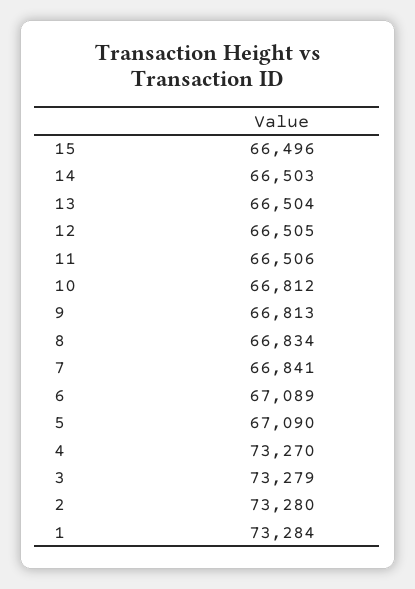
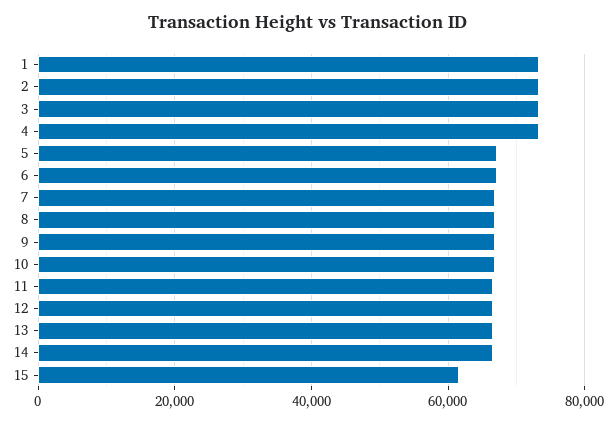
  {
-   "15": 66496,
+   "15": 62000,
    "14": 66503,
    "13": 66504,
    "12": 66505,
    "11": 66506,
    "10": 66812,
    "9": 66813,
    "8": 66834,
    "7": 66841,
    "6": 67089,
    "5": 67090,
    "4": 73270,
    "3": 73279,
    "2": 73280,
    "1": 73284
  }

